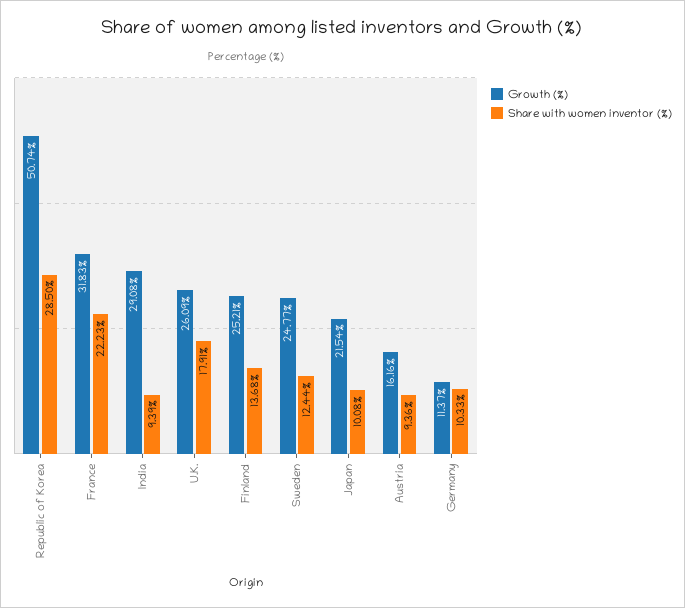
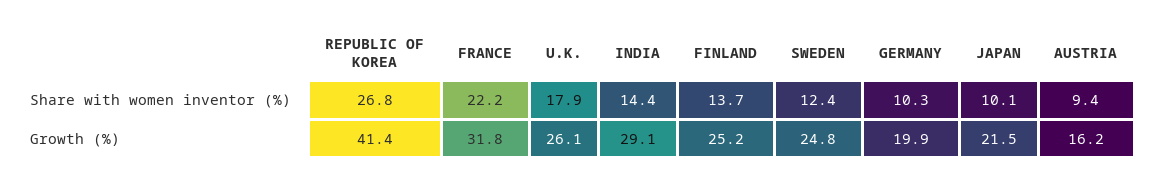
  {
    "Growth (%)": {
-     "Republic of Korea": 50.74,
+     "Republic of Korea": 41.4,
      "France": 31.83,
      "India": 29.08,
      "U.K.": 26.09,
      "Finland": 25.21,
      "Sweden": 24.77,
      "Japan": 21.54,
      "Austria": 16.16,
-     "Germany": 11.37
+     "Germany": 19.9
    },
    "Share with women inventor (%)": {
-     "Republic of Korea": 28.5,
+     "Republic of Korea": 26.8,
      "France": 22.23,
-     "India": 9.39,
+     "India": 14.4,
      "U.K.": 17.91,
      "Finland": 13.68,
      "Sweden": 12.44,
      "Japan": 10.08,
      "Austria": 9.36,
      "Germany": 10.33
    }
  }

